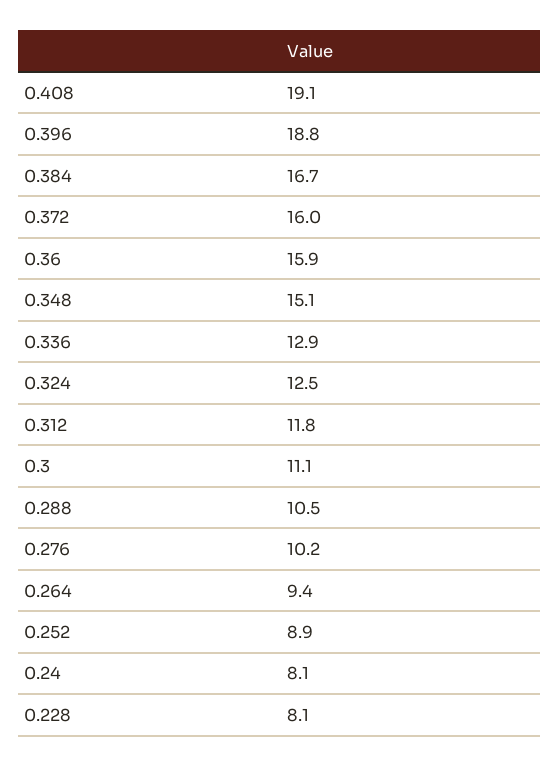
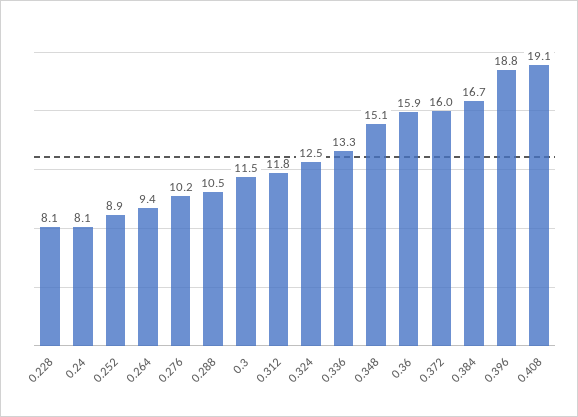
  {
    "0.408": 19.1,
    "0.396": 18.8,
    "0.384": 16.7,
    "0.372": 16,
    "0.36": 15.9,
    "0.348": 15.1,
-   "0.336": 12.9,
+   "0.336": 13.3,
    "0.324": 12.5,
    "0.312": 11.8,
-   "0.3": 11.1,
+   "0.3": 11.5,
    "0.288": 10.5,
    "0.276": 10.2,
    "0.264": 9.4,
    "0.252": 8.9,
    "0.24": 8.1,
    "0.228": 8.1
  }

